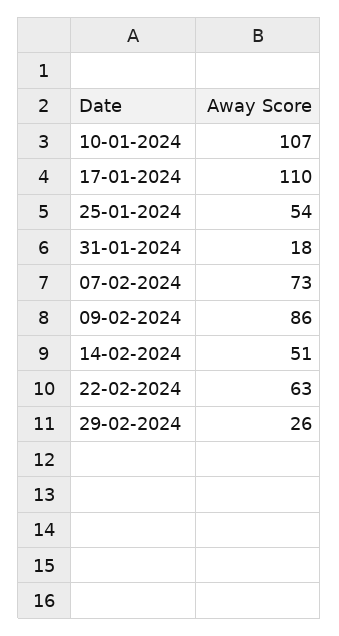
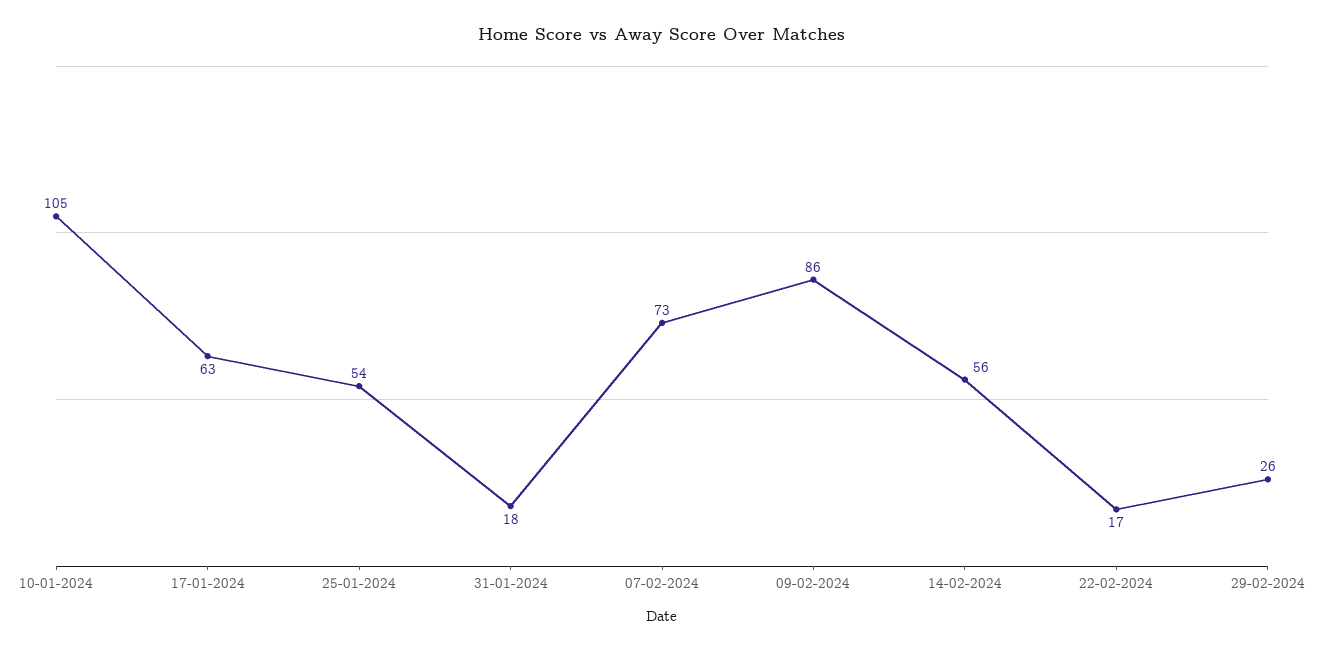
  {
-   "10-01-2024": 107,
+   "10-01-2024": 105,
-   "17-01-2024": 110,
+   "17-01-2024": 63,
    "25-01-2024": 54,
    "31-01-2024": 18,
    "07-02-2024": 73,
    "09-02-2024": 86,
-   "14-02-2024": 51,
+   "14-02-2024": 56,
-   "22-02-2024": 63,
+   "22-02-2024": 17,
    "29-02-2024": 26
  }

